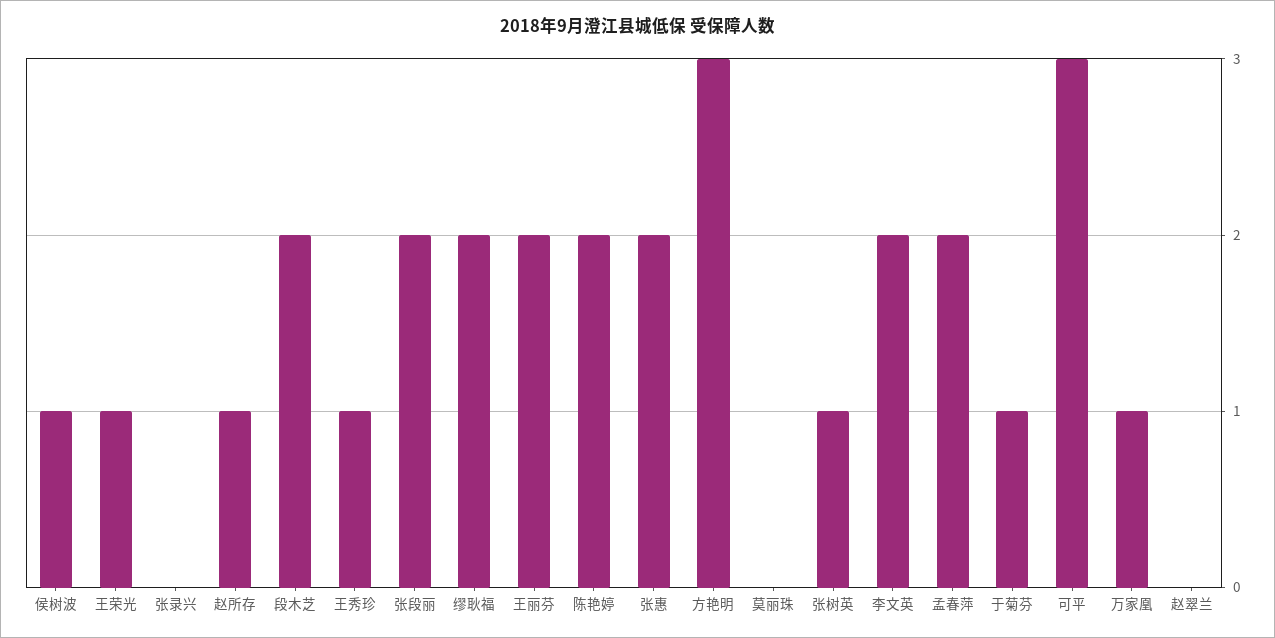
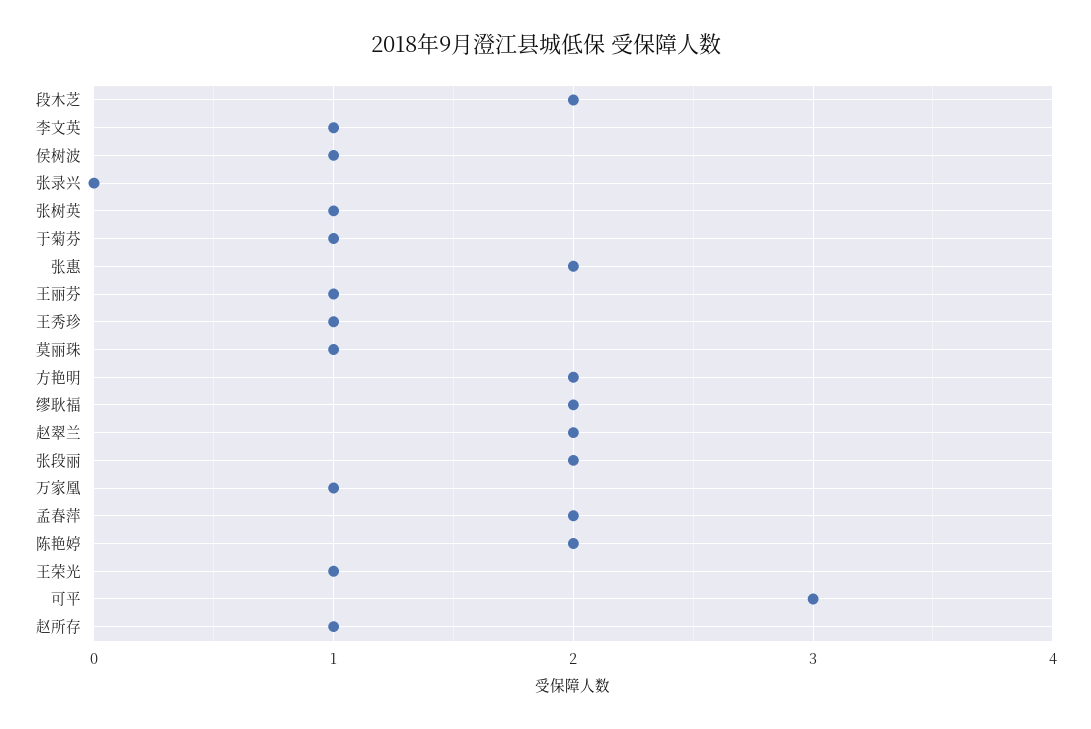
  {
    "侯树波": 1,
    "王荣光": 1,
    "张录兴": 0,
    "赵所存": 1,
    "段木芝": 2,
    "王秀珍": 1,
    "张段丽": 2,
    "缪耿福": 2,
-   "王丽芬": 2,
+   "王丽芬": 1,
    "陈艳婷": 2,
    "张惠": 2,
-   "方艳明": 3,
+   "方艳明": 2,
-   "莫丽珠": 0,
+   "莫丽珠": 1,
    "张树英": 1,
-   "李文英": 2,
+   "李文英": 1,
    "孟春萍": 2,
    "于菊芬": 1,
    "可平": 3,
    "万家凰": 1,
-   "赵翠兰": 0
+   "赵翠兰": 2
  }

